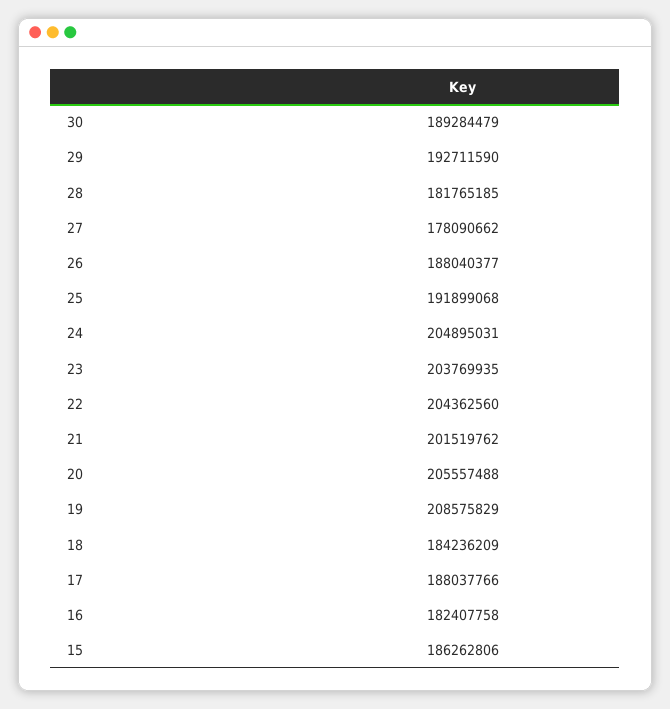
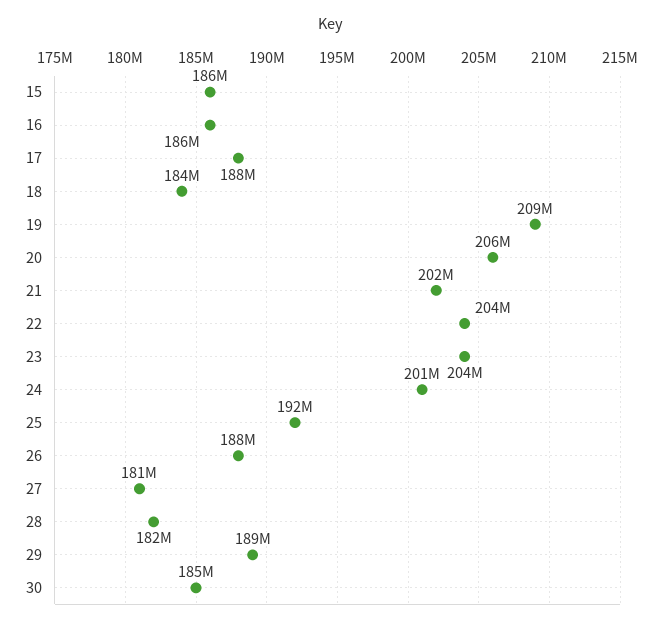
  {
-   "30": 189284479,
+   "30": 185000000,
-   "29": 192711590,
+   "29": 189000000,
    "28": 181765185,
-   "27": 178090662,
+   "27": 181000000,
    "26": 188040377,
    "25": 191899068,
-   "24": 204895031,
+   "24": 201000000,
    "23": 203769935,
    "22": 204362560,
    "21": 201519762,
    "20": 205557488,
    "19": 208575829,
    "18": 184236209,
    "17": 188037766,
-   "16": 182407758,
+   "16": 186000000,
    "15": 186262806
  }

